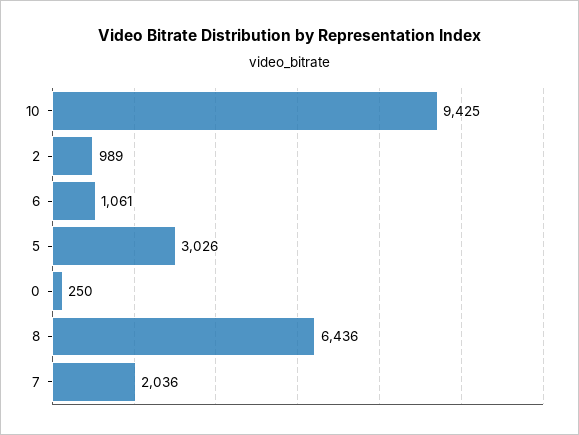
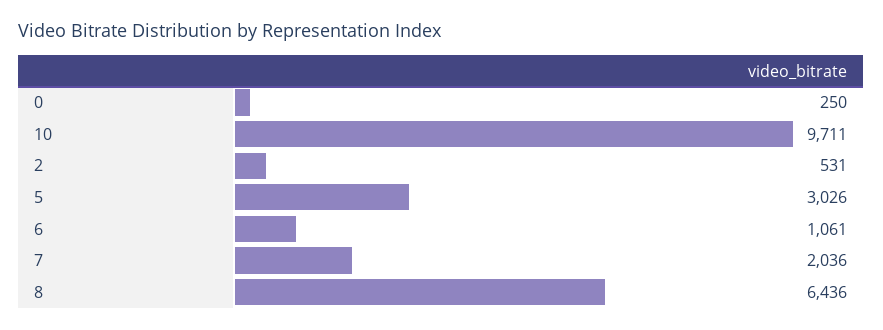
  {
-   "10": 9425,
+   "10": 9711,
-   "2": 989,
+   "2": 531,
    "6": 1061,
    "5": 3026,
    "0": 250,
    "8": 6436,
    "7": 2036
  }

